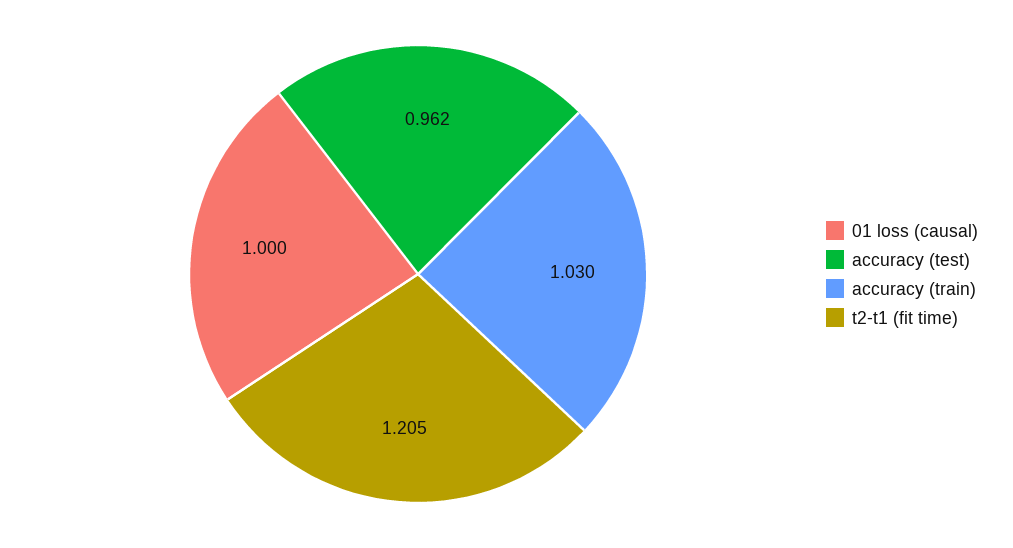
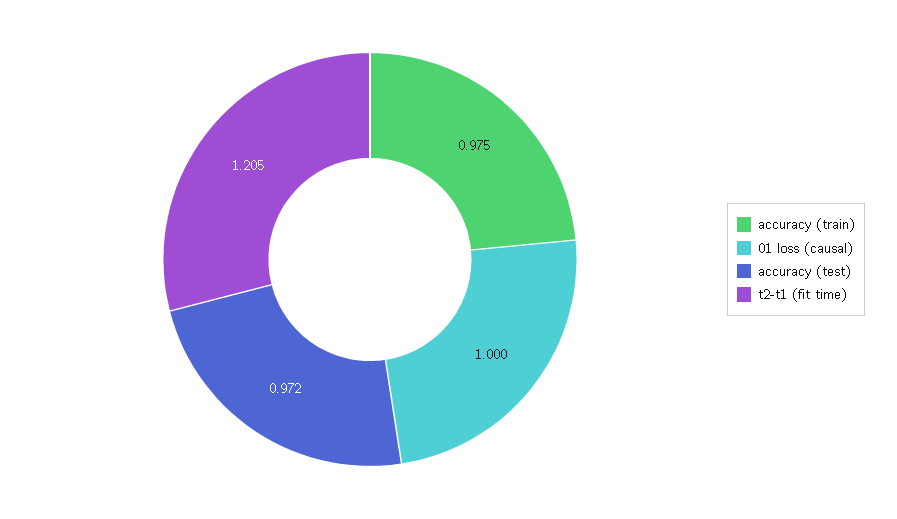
  {
    "01 loss (causal)": 1,
-   "accuracy (test)": 0.962,
+   "accuracy (test)": 0.972,
-   "accuracy (train)": 1.03,
+   "accuracy (train)": 0.975,
    "t2-t1 (fit time)": 1.205
  }

